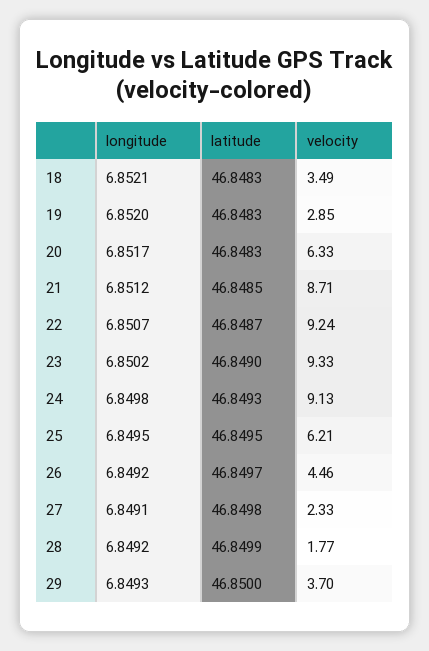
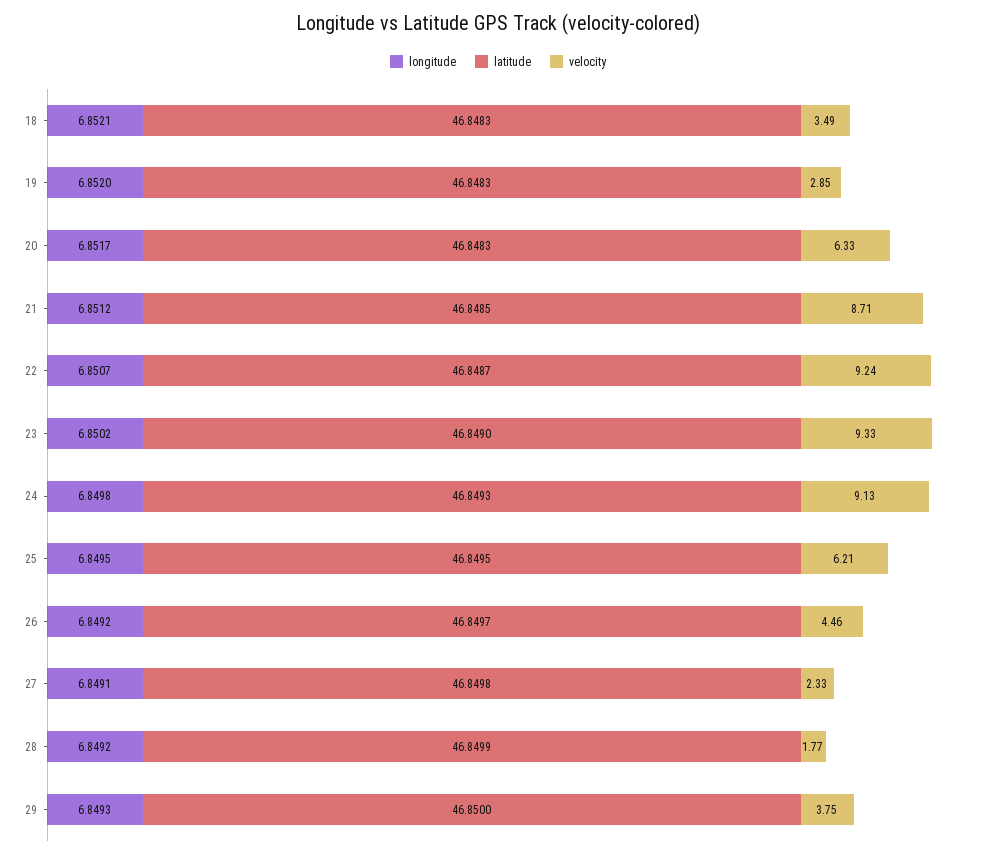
  {
    "longitude": {
      "18": 6.8521,
      "19": 6.852,
      "20": 6.8517,
      "21": 6.8512,
      "22": 6.8507,
      "23": 6.8502,
      "24": 6.8498,
      "25": 6.8495,
      "26": 6.8492,
      "27": 6.8491,
      "28": 6.8492,
      "29": 6.8493
    },
    "latitude": {
      "18": 46.8483,
      "19": 46.8483,
      "20": 46.8483,
      "21": 46.8485,
      "22": 46.8487,
      "23": 46.849,
      "24": 46.8493,
      "25": 46.8495,
      "26": 46.8497,
      "27": 46.8498,
      "28": 46.8499,
      "29": 46.85
    },
    "velocity": {
      "18": 3.49,
      "19": 2.85,
      "20": 6.33,
      "21": 8.71,
      "22": 9.24,
      "23": 9.33,
      "24": 9.13,
      "25": 6.21,
      "26": 4.46,
      "27": 2.33,
      "28": 1.77,
-     "29": 3.7
+     "29": 3.75
    }
  }

